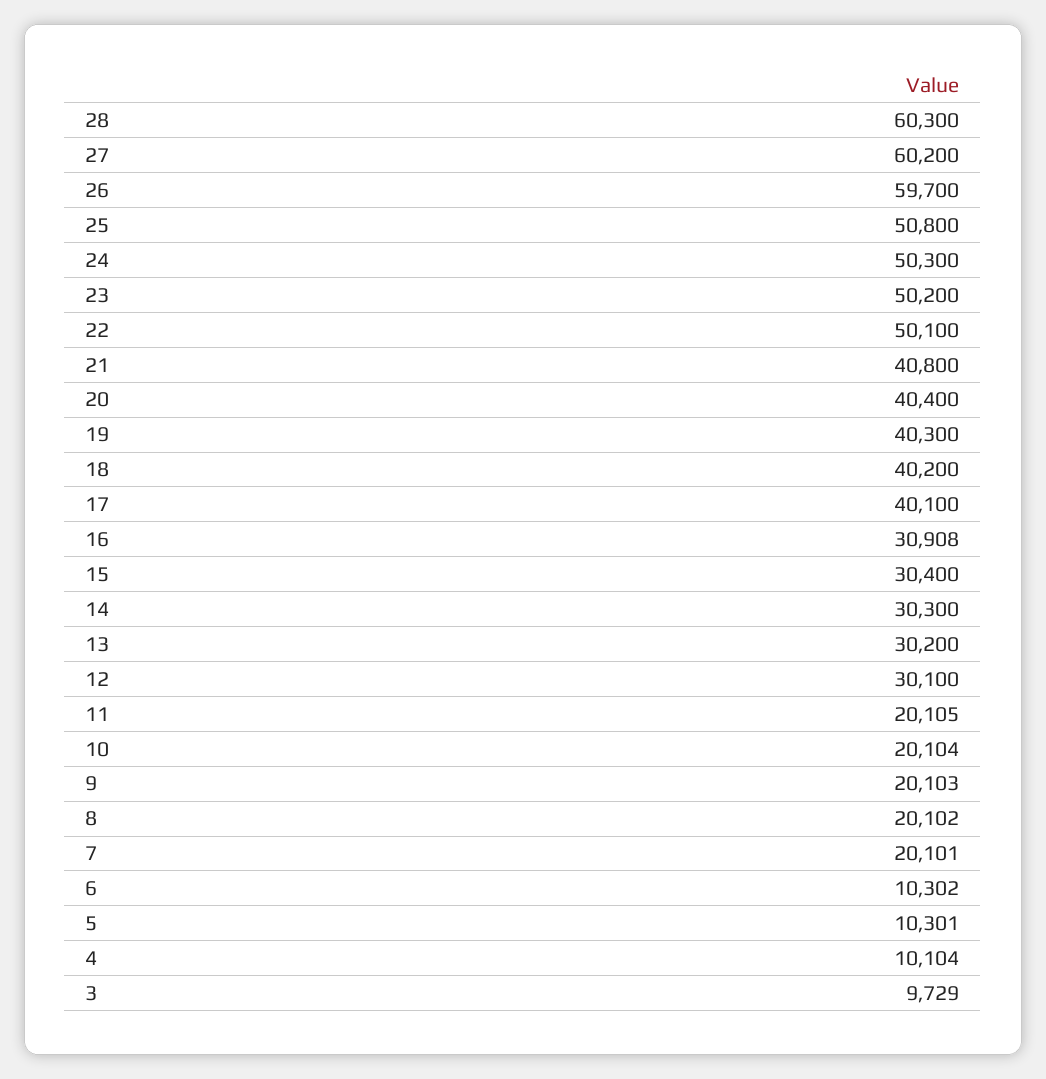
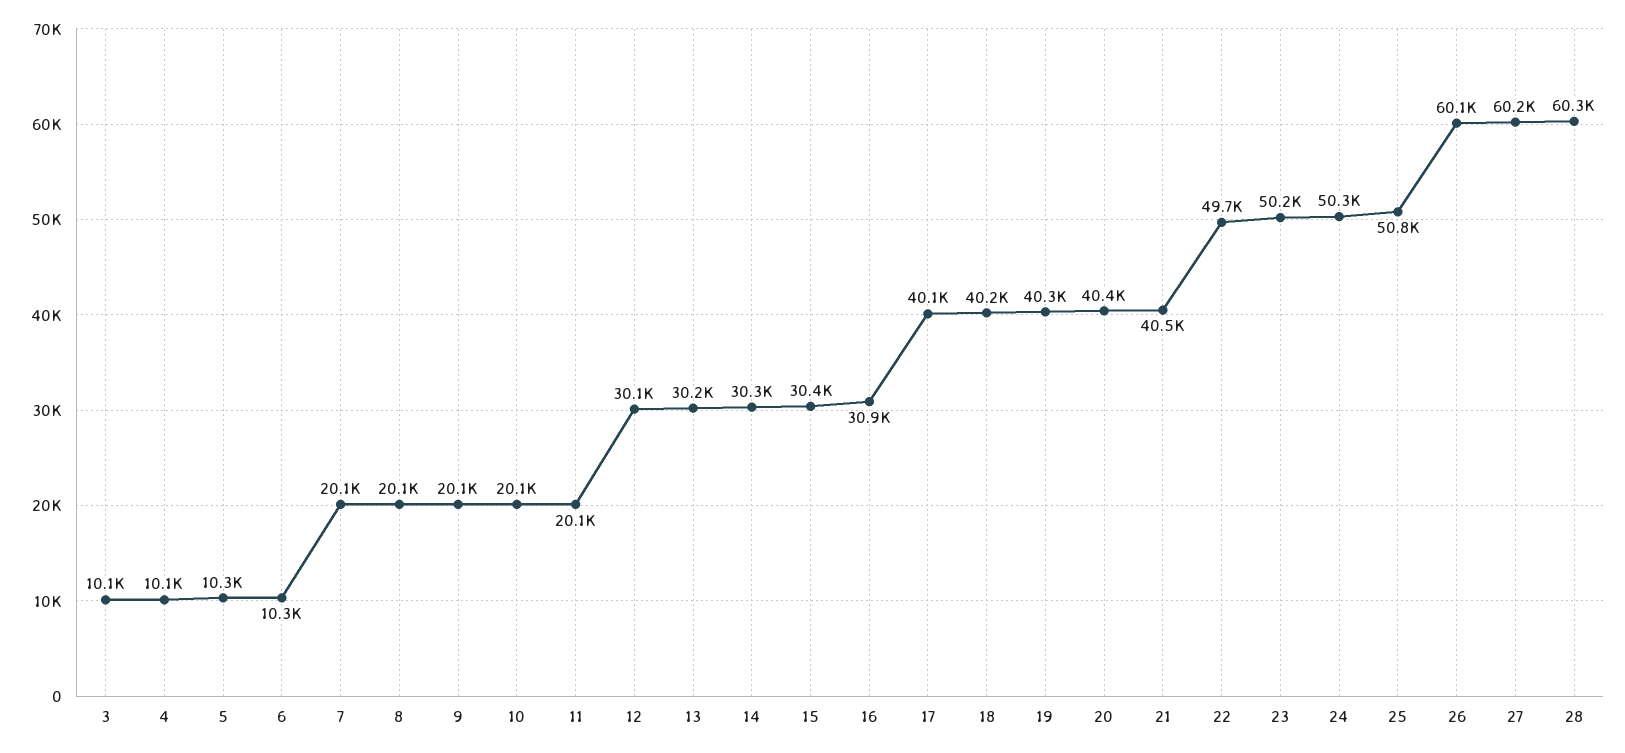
  {
    "28": 60300,
    "27": 60200,
-   "26": 59700,
+   "26": 60100,
    "25": 50800,
    "24": 50300,
    "23": 50200,
-   "22": 50100,
+   "22": 49700,
-   "21": 40800,
+   "21": 40500,
    "20": 40400,
    "19": 40300,
    "18": 40200,
    "17": 40100,
    "16": 30908,
    "15": 30400,
    "14": 30300,
    "13": 30200,
    "12": 30100,
    "11": 20105,
    "10": 20104,
    "9": 20103,
    "8": 20102,
    "7": 20101,
    "6": 10302,
    "5": 10301,
    "4": 10104,
-   "3": 9729
+   "3": 10100
  }

